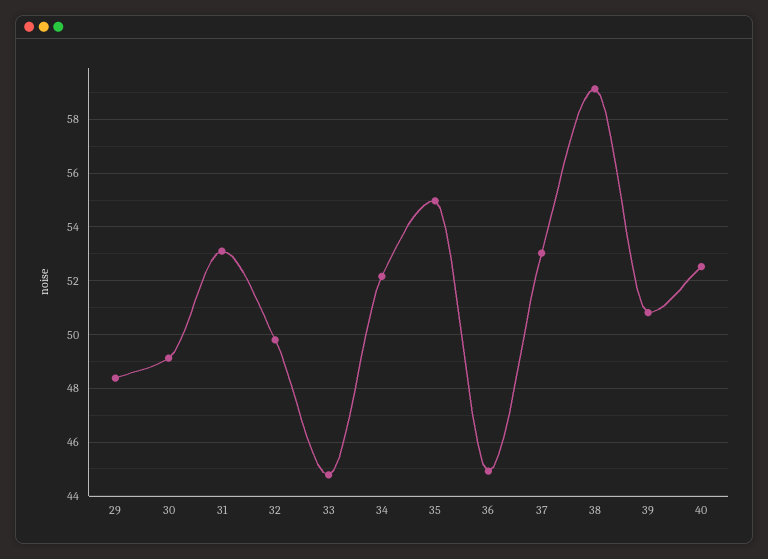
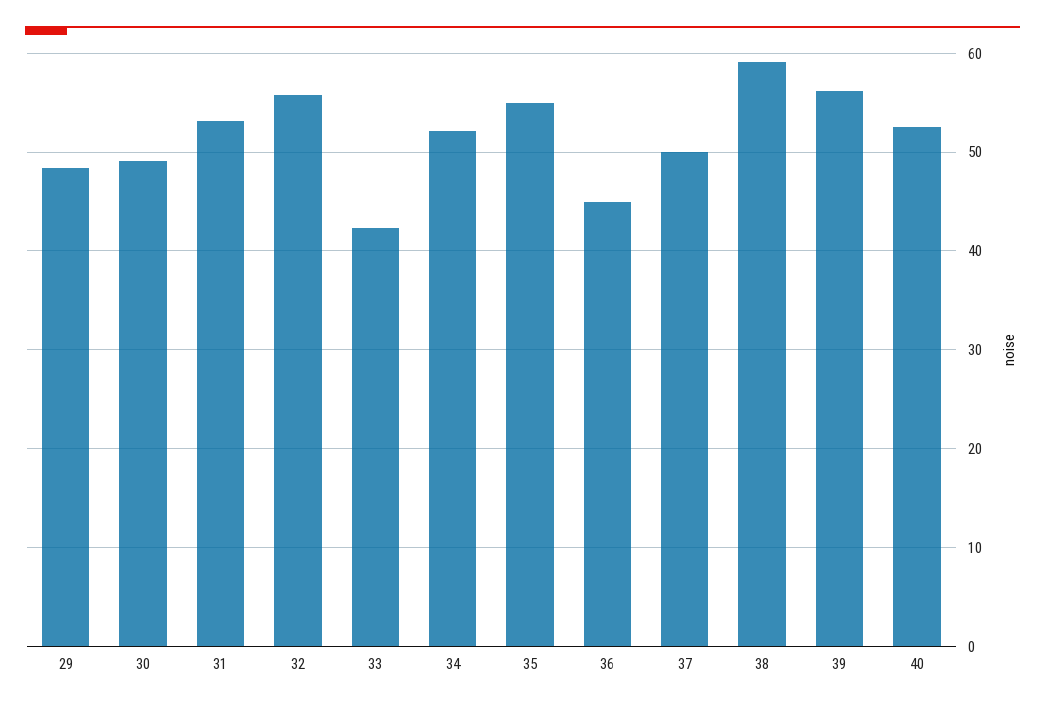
  {
    "29": 48.5,
    "30": 49,
    "31": 53,
-   "32": 49.75,
+   "32": 56,
-   "33": 44.75,
+   "33": 42,
    "34": 52.25,
    "35": 55,
    "36": 45,
-   "37": 53,
+   "37": 50,
    "38": 59.25,
-   "39": 50.75,
+   "39": 56,
    "40": 52.5
  }

